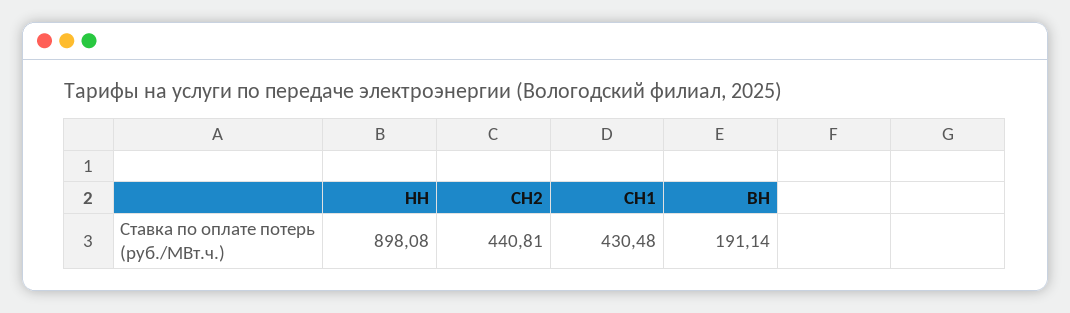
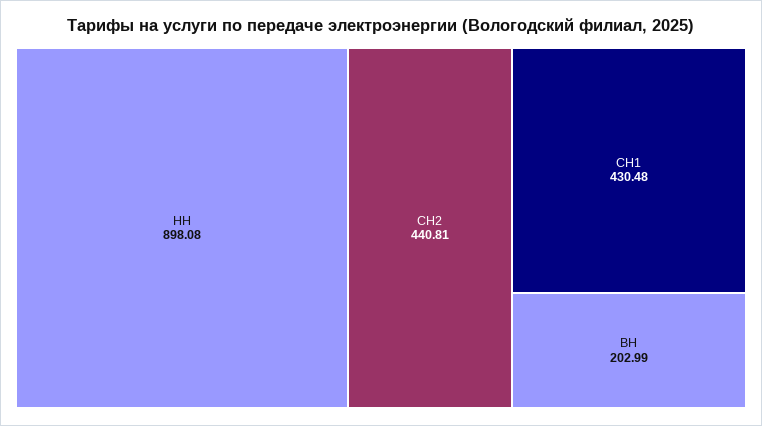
  {
    "НН": 898.08,
    "СН2": 440.81,
    "СН1": 430.48,
-   "ВН": 191.14
+   "ВН": 202.99
  }

